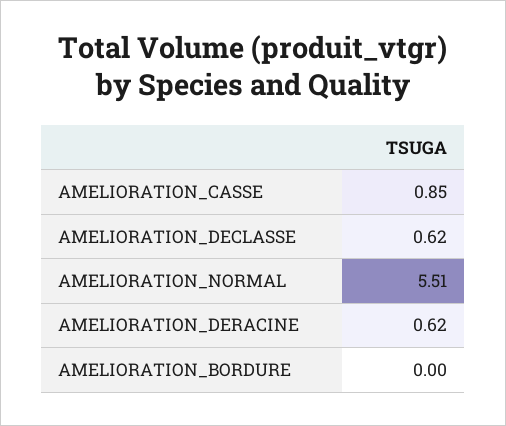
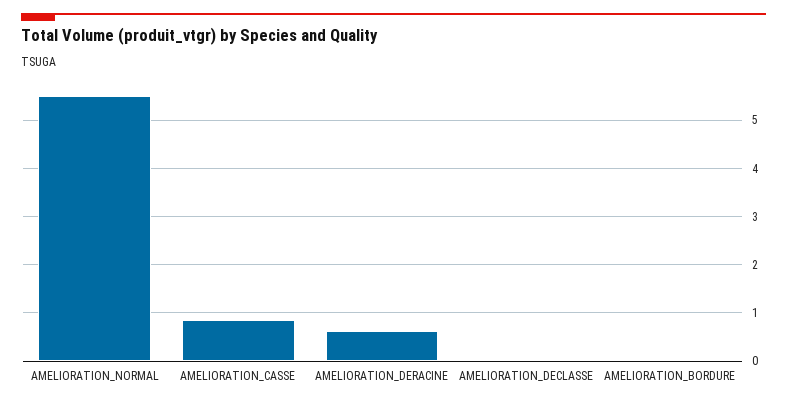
  {
    "AMELIORATION_CASSE": 0.85,
-   "AMELIORATION_DECLASSE": 0.62,
+   "AMELIORATION_DECLASSE": 0,
    "AMELIORATION_NORMAL": 5.51,
    "AMELIORATION_DERACINE": 0.62,
    "AMELIORATION_BORDURE": 0
  }

